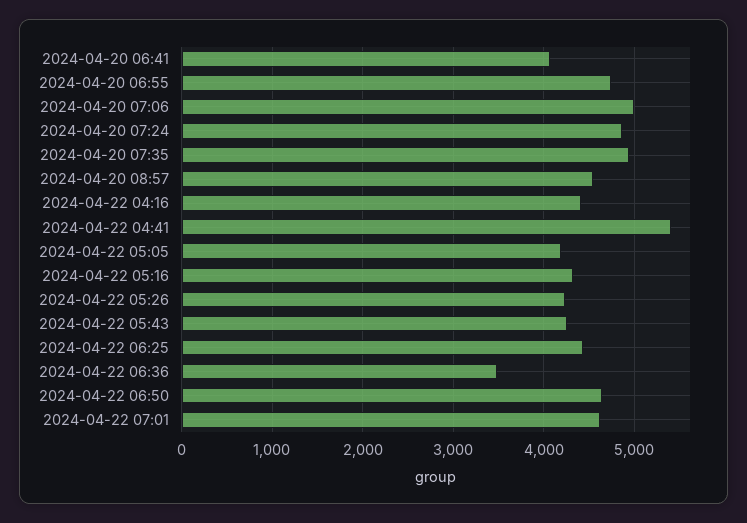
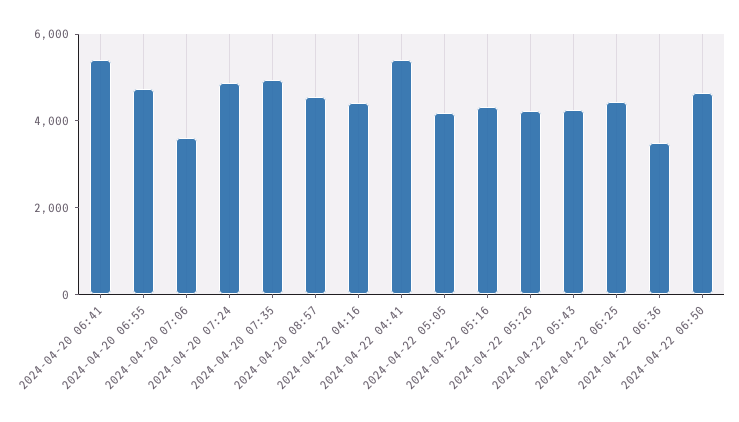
  {
-   "2024-04-20 06:41": 4100,
+   "2024-04-20 06:41": 5500,
    "2024-04-20 06:55": 4700,
-   "2024-04-20 07:06": 5000,
+   "2024-04-20 07:06": 3500,
    "2024-04-20 07:24": 4900,
    "2024-04-20 07:35": 4900,
    "2024-04-20 08:57": 4500,
    "2024-04-22 04:16": 4400,
    "2024-04-22 04:41": 5400,
    "2024-04-22 05:05": 4200,
    "2024-04-22 05:16": 4300,
    "2024-04-22 05:26": 4200,
    "2024-04-22 05:43": 4300,
    "2024-04-22 06:25": 4400,
    "2024-04-22 06:36": 3500,
-   "2024-04-22 06:50": 4600,
+   "2024-04-22 06:50": 4600
-   "2024-04-22 07:01": 4600
  }

